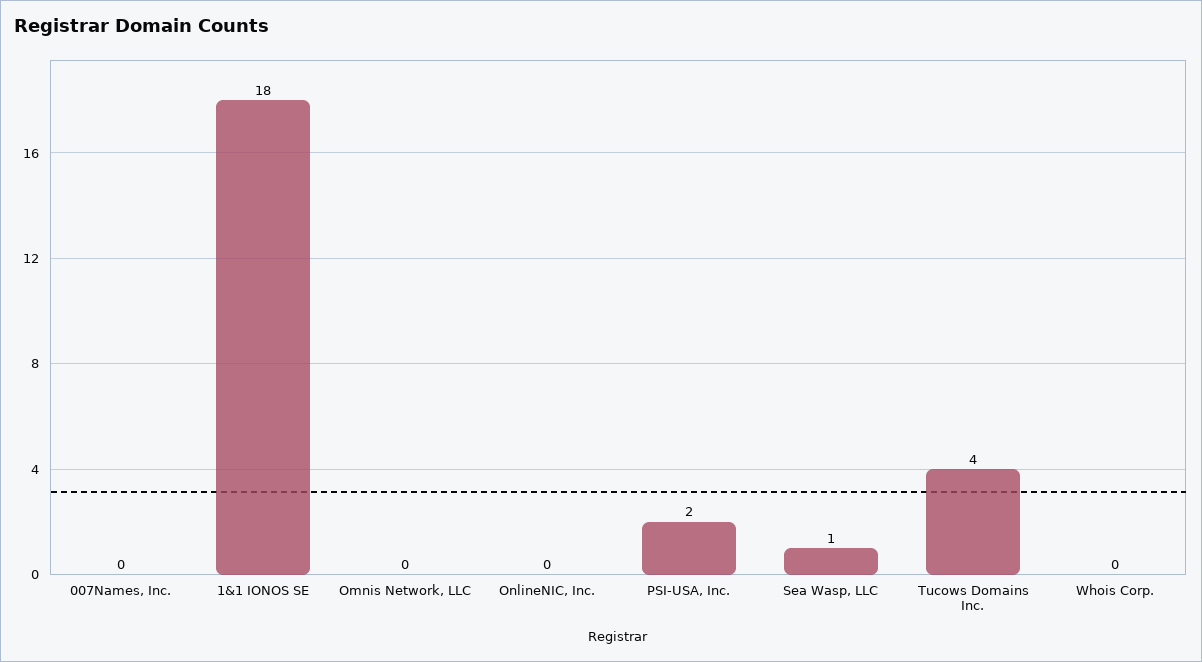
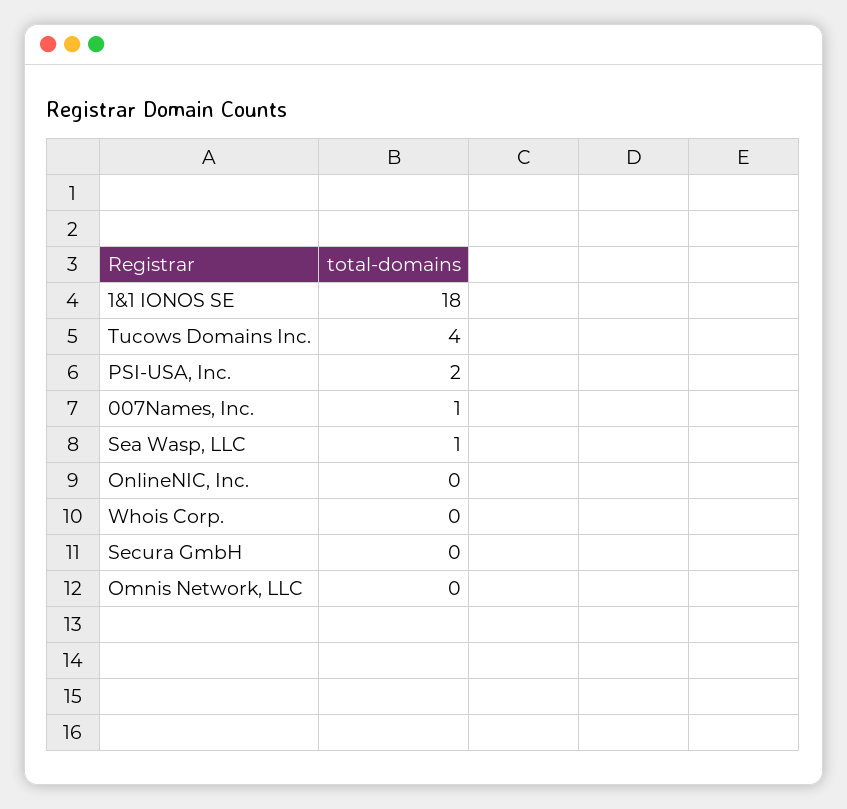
  {
-   "007Names, Inc.": 0,
+   "007Names, Inc.": 1,
    "1&1 IONOS SE": 18,
    "Omnis Network, LLC": 0,
    "OnlineNIC, Inc.": 0,
    "PSI-USA, Inc.": 2,
    "Sea Wasp, LLC": 1,
    "Tucows Domains Inc.": 4,
-   "Whois Corp.": 0
+   "Whois Corp.": 0,
+   "Secura GmbH": 0
  }

